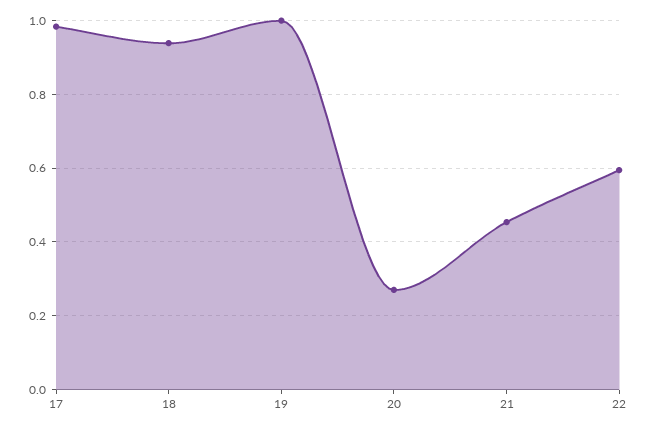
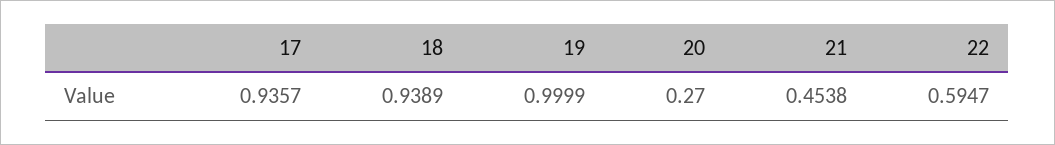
  {
-   "17": 0.98,
+   "17": 0.9357,
    "18": 0.9389,
    "19": 0.9999,
    "20": 0.27,
    "21": 0.4538,
    "22": 0.5947
  }

